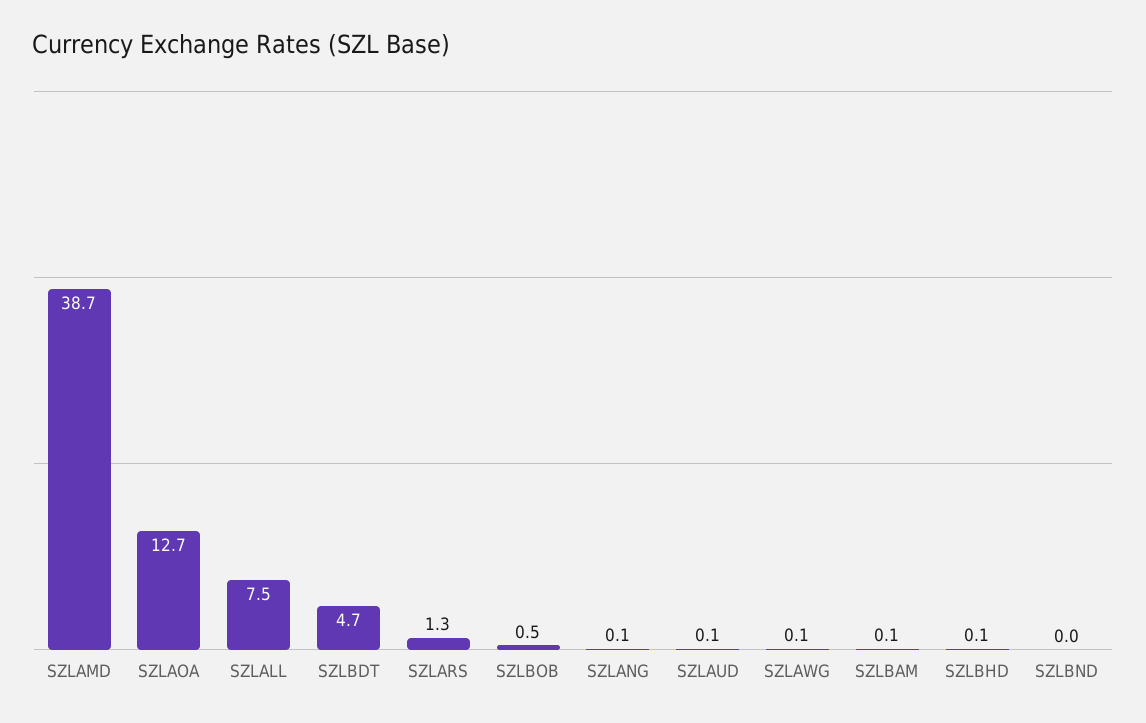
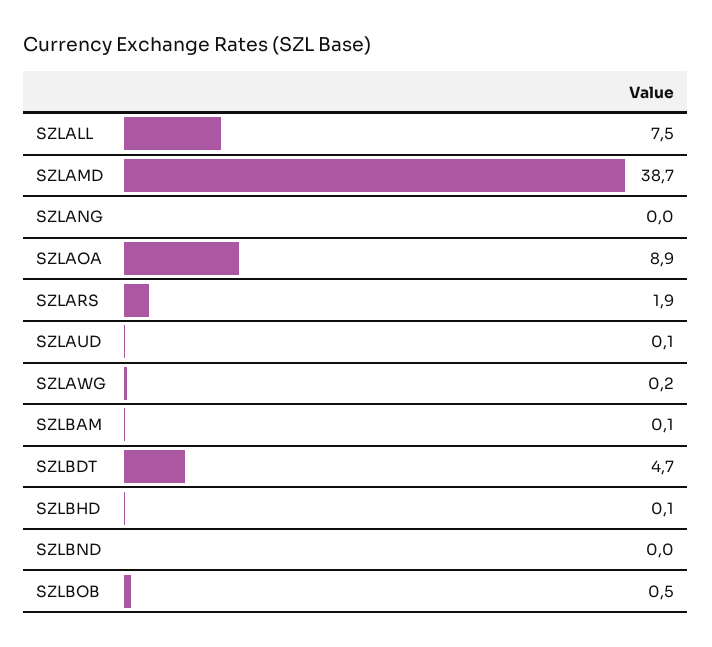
  {
    "SZLAMD": 38.7,
-   "SZLAOA": 12.7,
+   "SZLAOA": 8.9,
    "SZLALL": 7.5,
    "SZLBDT": 4.7,
-   "SZLARS": 1.3,
+   "SZLARS": 1.9,
    "SZLBOB": 0.5,
-   "SZLANG": 0.1,
+   "SZLANG": 0,
    "SZLAUD": 0.1,
-   "SZLAWG": 0.1,
+   "SZLAWG": 0.2,
    "SZLBAM": 0.1,
    "SZLBHD": 0.1,
    "SZLBND": 0
  }

